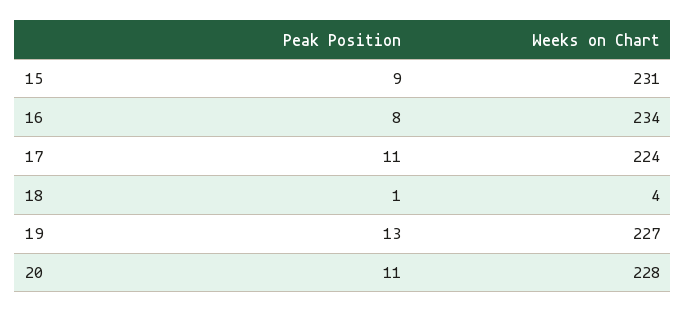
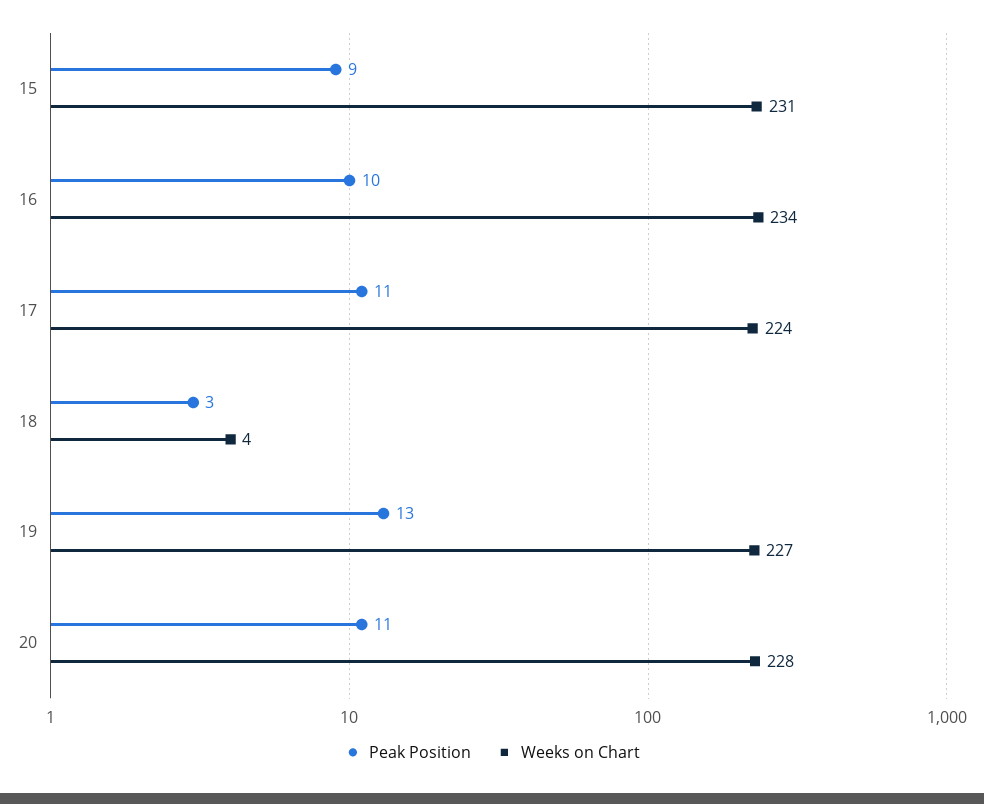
  {
    "Peak Position": {
      "15": 9,
-     "16": 8,
+     "16": 10,
      "17": 11,
-     "18": 1,
+     "18": 3,
      "19": 13,
      "20": 11
    },
    "Weeks on Chart": {
      "15": 231,
      "16": 234,
      "17": 224,
      "18": 4,
      "19": 227,
      "20": 228
    }
  }

